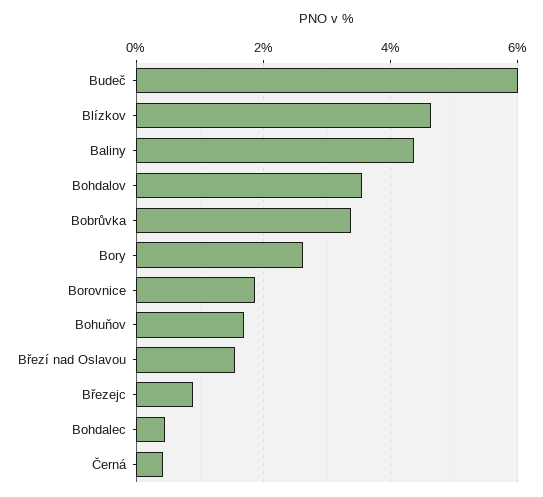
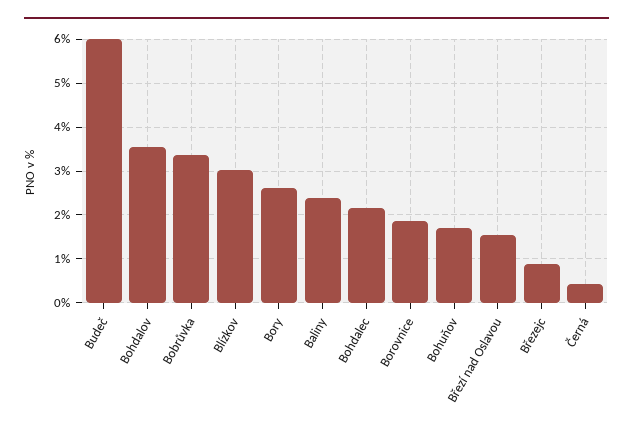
  {
    "Budeč": 6,
-   "Blízkov": 4.6,
+   "Blízkov": 3,
-   "Baliny": 4.4,
+   "Baliny": 2.4,
    "Bohdalov": 3.6,
    "Bobrůvka": 3.4,
    "Bory": 2.6,
    "Borovnice": 1.8,
    "Bohuňov": 1.6,
    "Březí nad Oslavou": 1.6,
    "Březejc": 0.8,
-   "Bohdalec": 0.4,
+   "Bohdalec": 2.2,
    "Černá": 0.4
  }

